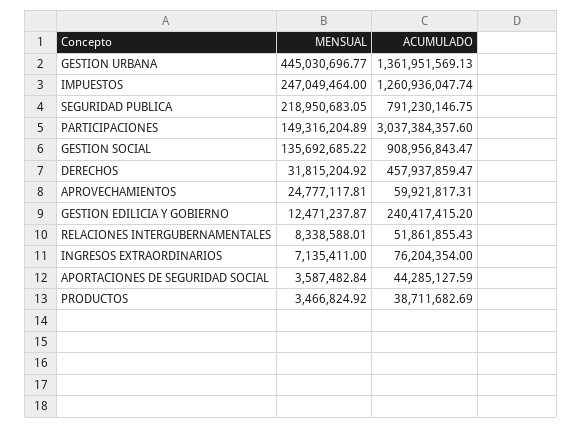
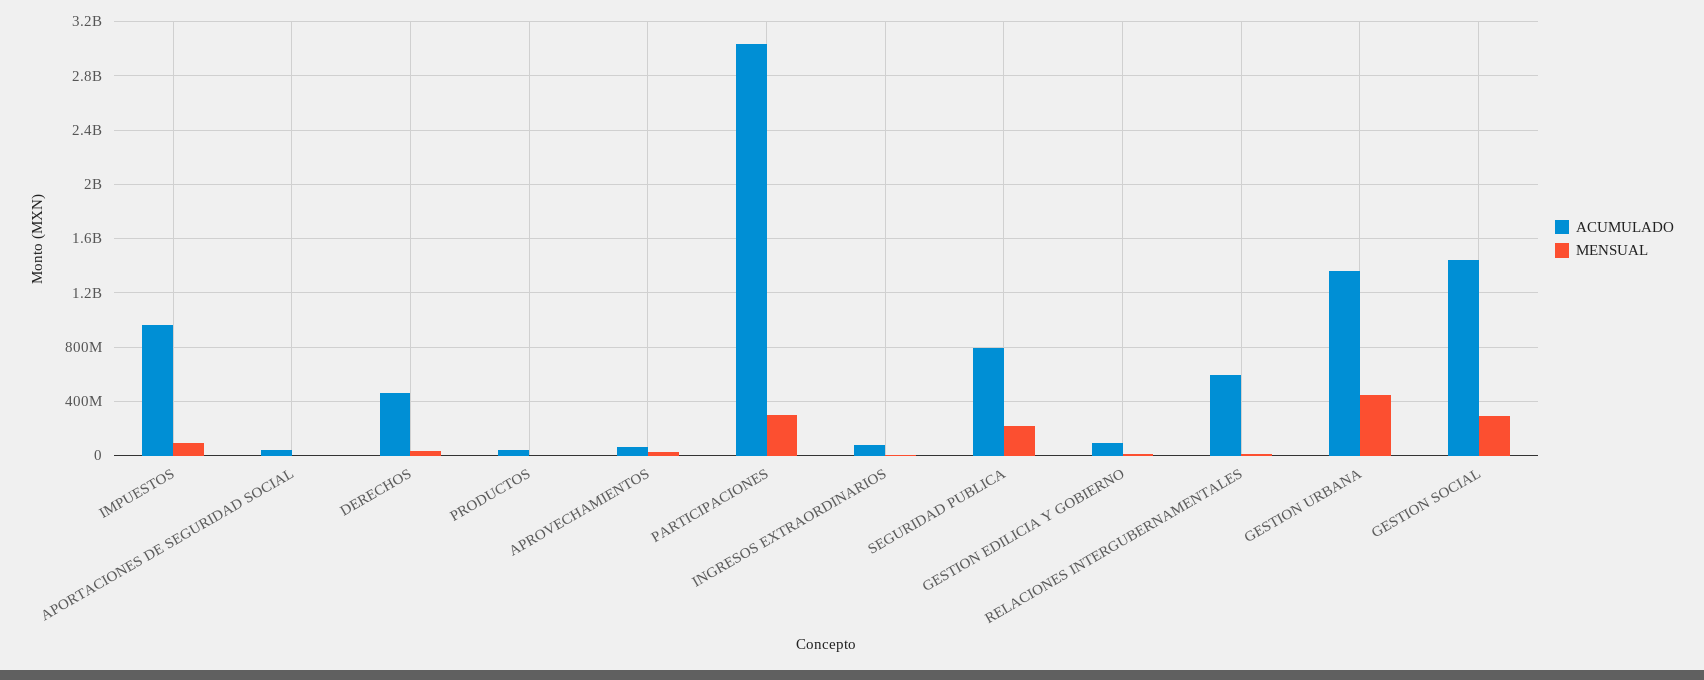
  {
    "MENSUAL": {
      "GESTION URBANA": 445030696.77,
-     "IMPUESTOS": 247049464,
+     "IMPUESTOS": 100000000,
      "SEGURIDAD PUBLICA": 218950683.05,
-     "PARTICIPACIONES": 149316204.89,
+     "PARTICIPACIONES": 300000000,
-     "GESTION SOCIAL": 135692685.22,
+     "GESTION SOCIAL": 300000000,
      "DERECHOS": 31815204.92,
      "APROVECHAMIENTOS": 24777117.81,
      "GESTION EDILICIA Y GOBIERNO": 12471237.87,
      "RELACIONES INTERGUBERNAMENTALES": 8338588.01,
      "INGRESOS EXTRAORDINARIOS": 7135411,
      "APORTACIONES DE SEGURIDAD SOCIAL": 3587482.84,
      "PRODUCTOS": 3466824.92
    },
    "ACUMULADO": {
      "GESTION URBANA": 1361951569.13,
-     "IMPUESTOS": 1260936047.74,
+     "IMPUESTOS": 950000000,
      "SEGURIDAD PUBLICA": 791230146.75,
      "PARTICIPACIONES": 3037384357.6,
-     "GESTION SOCIAL": 908956843.47,
+     "GESTION SOCIAL": 1450000000,
      "DERECHOS": 457937859.47,
      "APROVECHAMIENTOS": 59921817.31,
-     "GESTION EDILICIA Y GOBIERNO": 240417415.2,
+     "GESTION EDILICIA Y GOBIERNO": 100000000,
-     "RELACIONES INTERGUBERNAMENTALES": 51861855.43,
+     "RELACIONES INTERGUBERNAMENTALES": 600000000,
      "INGRESOS EXTRAORDINARIOS": 76204354,
      "APORTACIONES DE SEGURIDAD SOCIAL": 44285127.59,
      "PRODUCTOS": 38711682.69
    }
  }

